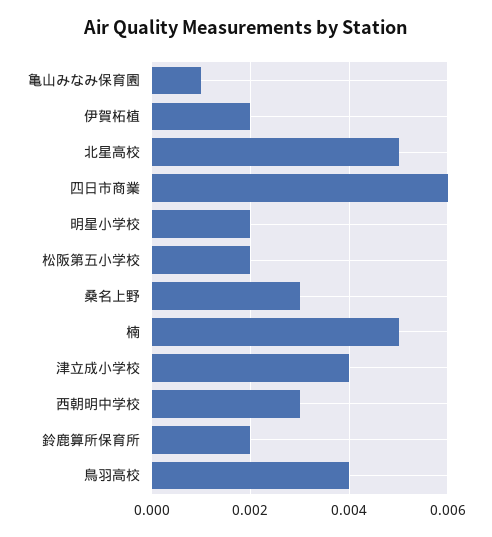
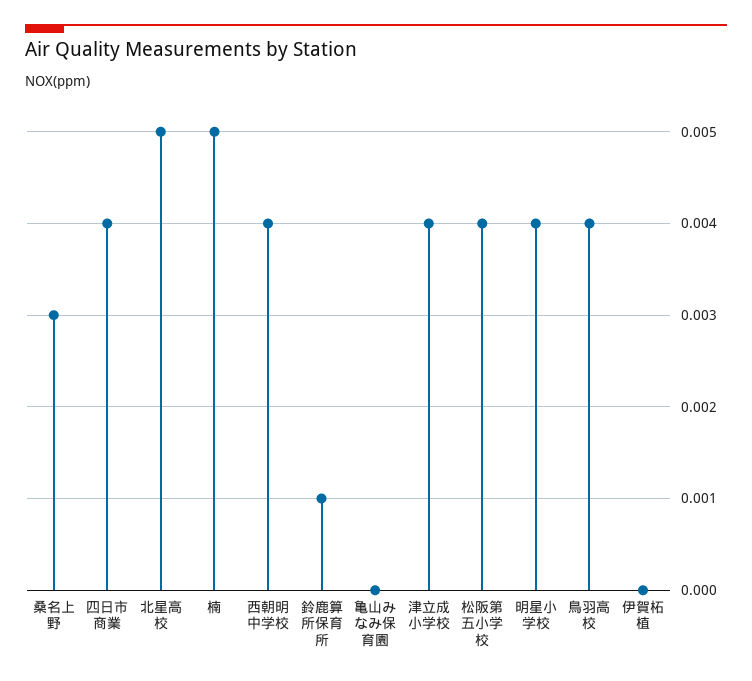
  {
-   "亀山みなみ保育園": 0.001,
+   "亀山みなみ保育園": 0,
-   "伊賀柘植": 0.002,
+   "伊賀柘植": 0,
    "北星高校": 0.005,
-   "四日市商業": 0.006,
+   "四日市商業": 0.004,
-   "明星小学校": 0.002,
+   "明星小学校": 0.004,
-   "松阪第五小学校": 0.002,
+   "松阪第五小学校": 0.004,
    "桑名上野": 0.003,
    "楠": 0.005,
    "津立成小学校": 0.004,
-   "西朝明中学校": 0.003,
+   "西朝明中学校": 0.004,
-   "鈴鹿算所保育所": 0.002,
+   "鈴鹿算所保育所": 0.001,
    "鳥羽高校": 0.004
  }

